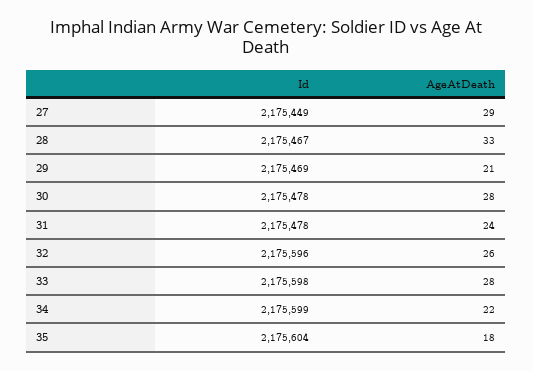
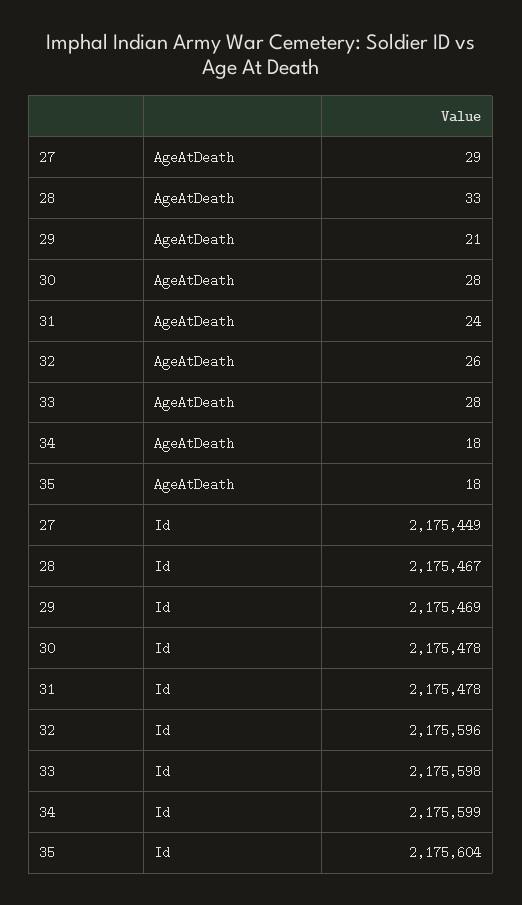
  {
    "Id": {
      "27": 2175449,
      "28": 2175467,
      "29": 2175469,
      "30": 2175478,
      "31": 2175478,
      "32": 2175596,
      "33": 2175598,
      "34": 2175599,
      "35": 2175604
    },
    "AgeAtDeath": {
      "27": 29,
      "28": 33,
      "29": 21,
      "30": 28,
      "31": 24,
      "32": 26,
      "33": 28,
-     "34": 22,
+     "34": 18,
      "35": 18
    }
  }

